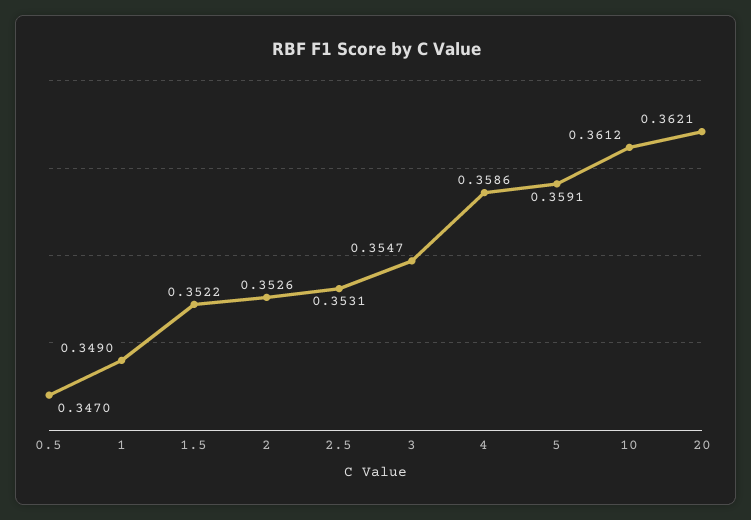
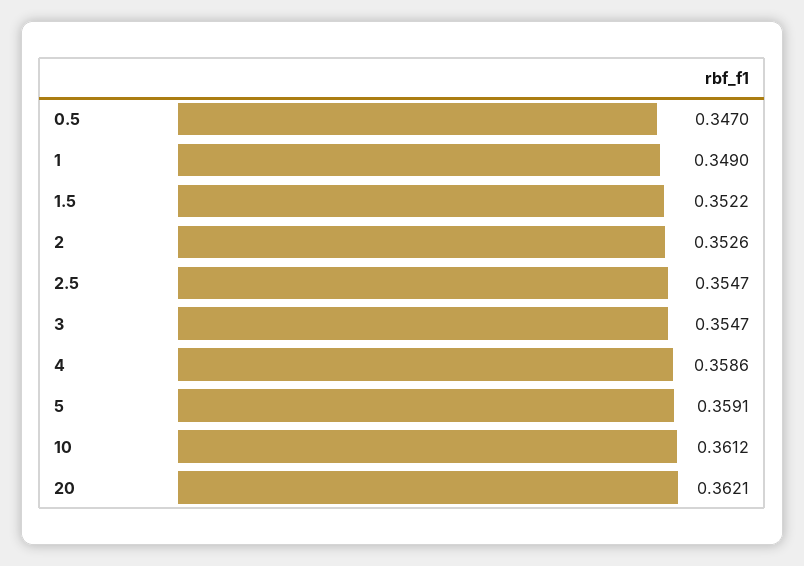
  {
    "0.5": 0.347,
    "1": 0.349,
    "1.5": 0.3522,
    "2": 0.3526,
-   "2.5": 0.3531,
+   "2.5": 0.3547,
    "3": 0.3547,
    "4": 0.3586,
    "5": 0.3591,
    "10": 0.3612,
    "20": 0.3621
  }

